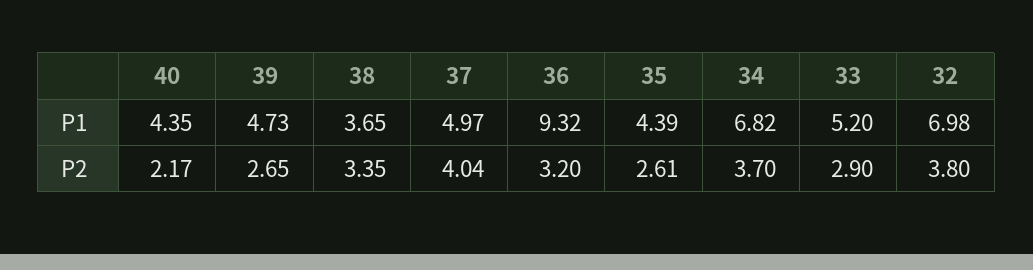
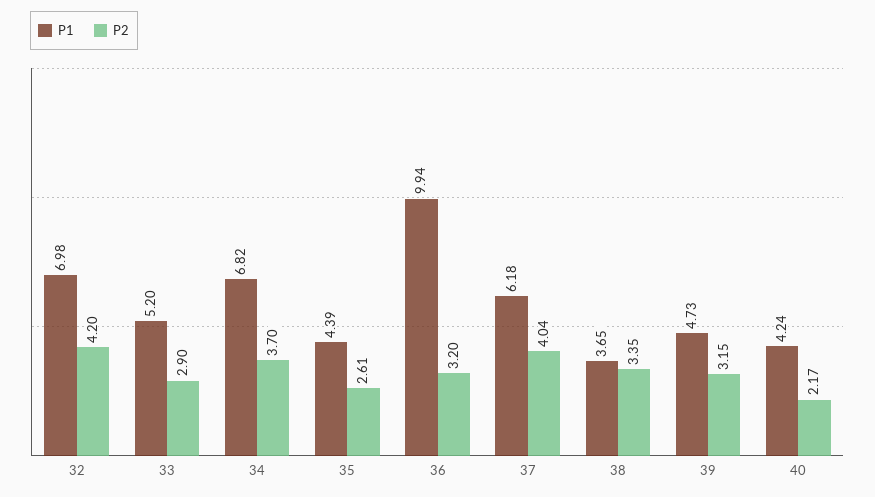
  {
    "P1": {
-     "40": 4.35,
+     "40": 4.24,
      "39": 4.73,
      "38": 3.65,
-     "37": 4.97,
+     "37": 6.18,
-     "36": 9.32,
+     "36": 9.94,
      "35": 4.39,
      "34": 6.82,
      "33": 5.2,
      "32": 6.98
    },
    "P2": {
      "40": 2.17,
-     "39": 2.65,
+     "39": 3.15,
      "38": 3.35,
      "37": 4.04,
      "36": 3.2,
      "35": 2.61,
      "34": 3.7,
      "33": 2.9,
-     "32": 3.8
+     "32": 4.2
    }
  }

